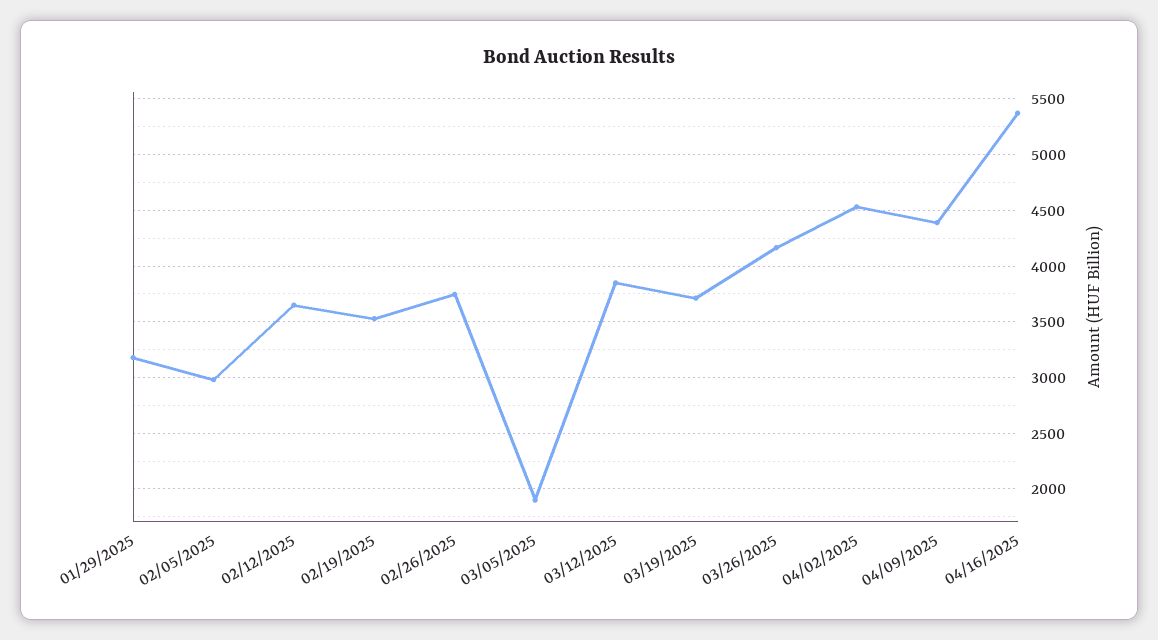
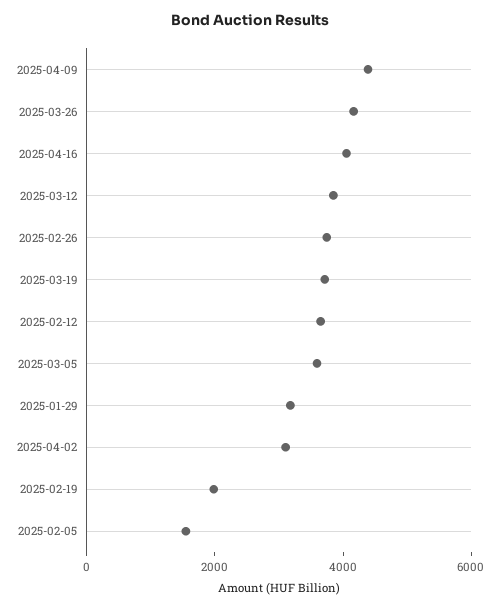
  {
    "01/29/2025": 3200,
-   "02/05/2025": 3000,
+   "02/05/2025": 1500,
    "02/12/2025": 3600,
-   "02/19/2025": 3500,
+   "02/19/2025": 2000,
    "02/26/2025": 3700,
-   "03/05/2025": 1900,
+   "03/05/2025": 3500,
    "03/12/2025": 3800,
    "03/19/2025": 3700,
    "03/26/2025": 4200,
-   "04/02/2025": 4500,
+   "04/02/2025": 3000,
    "04/09/2025": 4400,
-   "04/16/2025": 5400
+   "04/16/2025": 4000
  }

